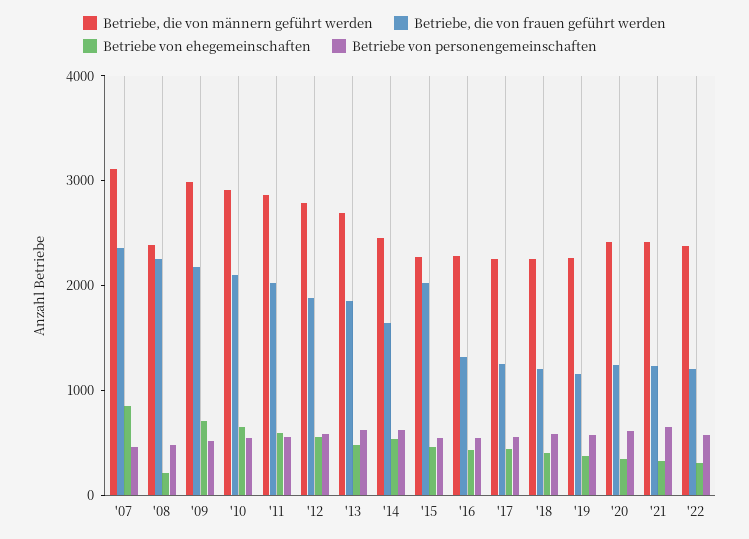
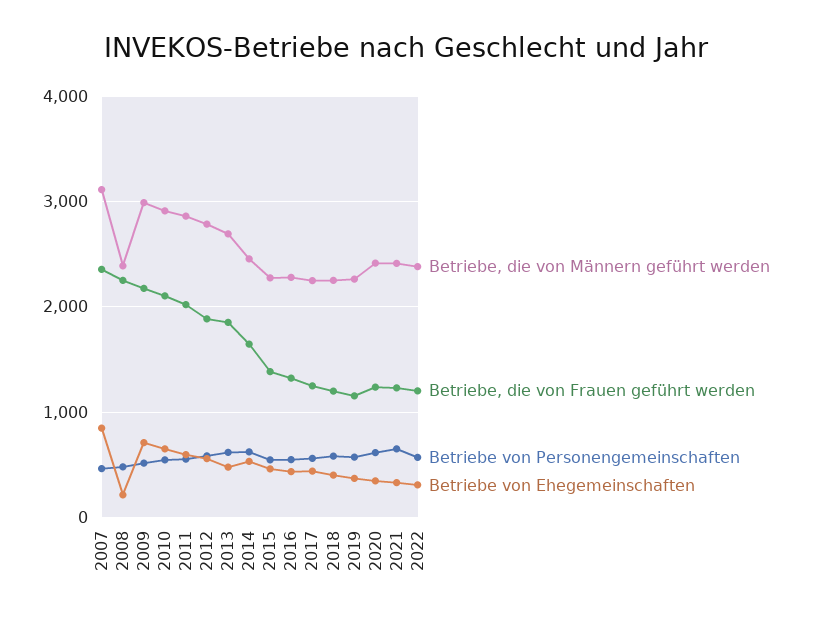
  {
    "Betriebe, die von männern geführt werden": {
      "'07": 3100,
      "'08": 2400,
      "'09": 3000,
      "'10": 2900,
      "'11": 2900,
      "'12": 2800,
      "'13": 2700,
      "'14": 2500,
      "'15": 2300,
      "'16": 2300,
      "'17": 2200,
      "'18": 2300,
      "'19": 2300,
      "'20": 2400,
      "'21": 2400,
      "'22": 2400
    },
    "Betriebe, die von frauen geführt werden": {
      "'07": 2400,
      "'08": 2300,
      "'09": 2200,
      "'10": 2100,
      "'11": 2000,
      "'12": 1900,
      "'13": 1900,
      "'14": 1600,
-     "'15": 2000,
+     "'15": 1400,
      "'16": 1300,
      "'17": 1200,
      "'18": 1200,
      "'19": 1200,
      "'20": 1200,
      "'21": 1200,
      "'22": 1200
    },
    "Betriebe von ehegemeinschaften": {
      "'07": 800,
      "'08": 200,
      "'09": 700,
      "'10": 700,
      "'11": 600,
      "'12": 600,
      "'13": 500,
      "'14": 500,
      "'15": 500,
      "'16": 400,
      "'17": 400,
      "'18": 400,
      "'19": 400,
      "'20": 300,
      "'21": 300,
      "'22": 300
    },
    "Betriebe von personengemeinschaften": {
      "'07": 500,
      "'08": 500,
      "'09": 500,
      "'10": 500,
      "'11": 600,
      "'12": 600,
      "'13": 600,
      "'14": 600,
      "'15": 500,
      "'16": 500,
      "'17": 600,
      "'18": 600,
      "'19": 600,
      "'20": 600,
      "'21": 600,
      "'22": 600
    }
  }

